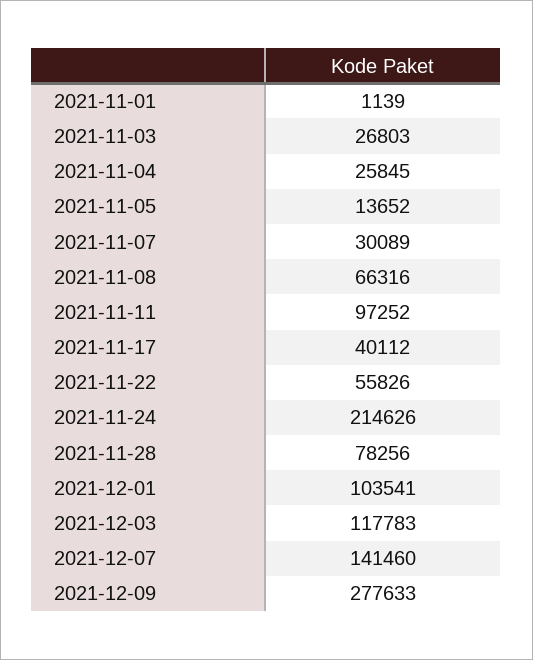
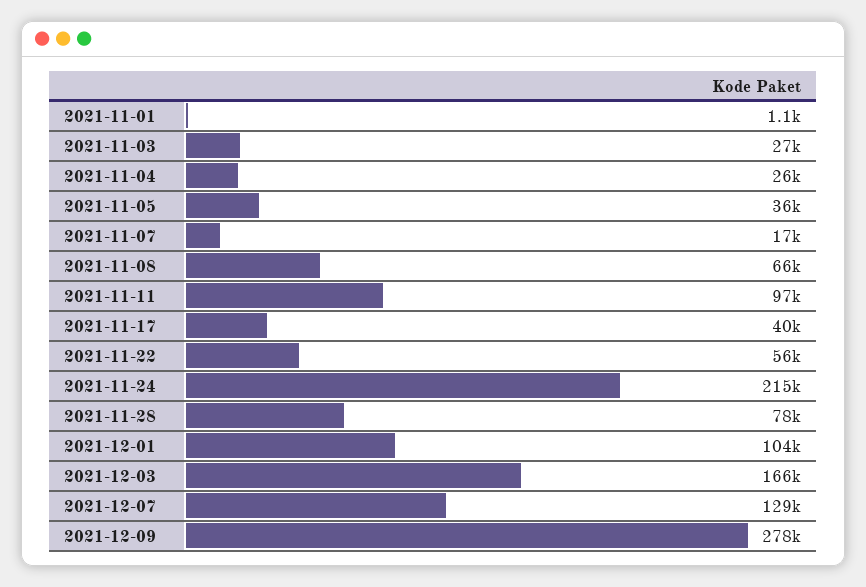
  {
    "2021-11-01": 1139,
    "2021-11-03": 26803,
    "2021-11-04": 25845,
-   "2021-11-05": 13652,
+   "2021-11-05": 36000,
-   "2021-11-07": 30089,
+   "2021-11-07": 17000,
    "2021-11-08": 66316,
    "2021-11-11": 97252,
    "2021-11-17": 40112,
    "2021-11-22": 55826,
    "2021-11-24": 214626,
    "2021-11-28": 78256,
    "2021-12-01": 103541,
-   "2021-12-03": 117783,
+   "2021-12-03": 166000,
-   "2021-12-07": 141460,
+   "2021-12-07": 129000,
    "2021-12-09": 277633
  }

